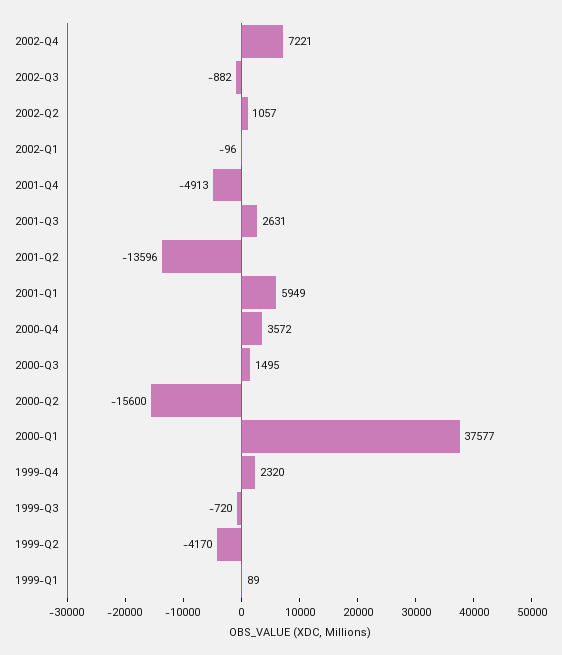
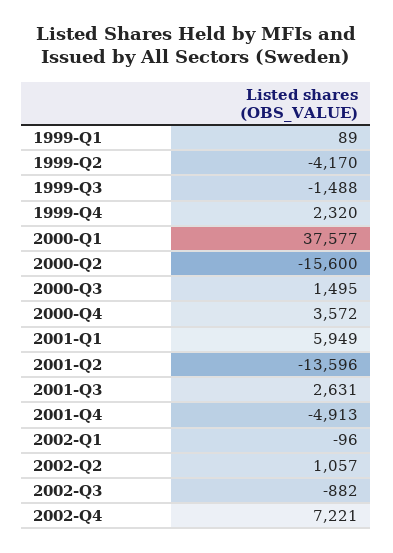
  {
    "2002-Q4": 7221,
    "2002-Q3": -882,
    "2002-Q2": 1057,
    "2002-Q1": -96,
    "2001-Q4": -4913,
    "2001-Q3": 2631,
    "2001-Q2": -13596,
    "2001-Q1": 5949,
    "2000-Q4": 3572,
    "2000-Q3": 1495,
    "2000-Q2": -15600,
    "2000-Q1": 37577,
    "1999-Q4": 2320,
-   "1999-Q3": -720,
+   "1999-Q3": -1488,
    "1999-Q2": -4170,
    "1999-Q1": 89
  }

